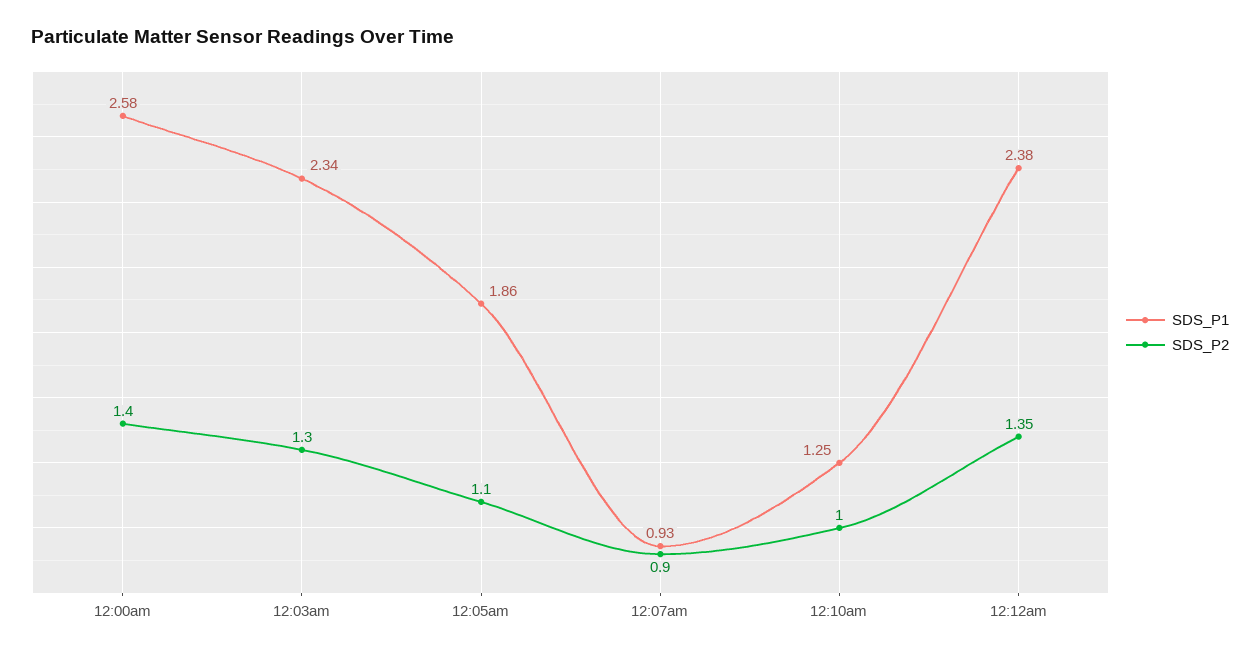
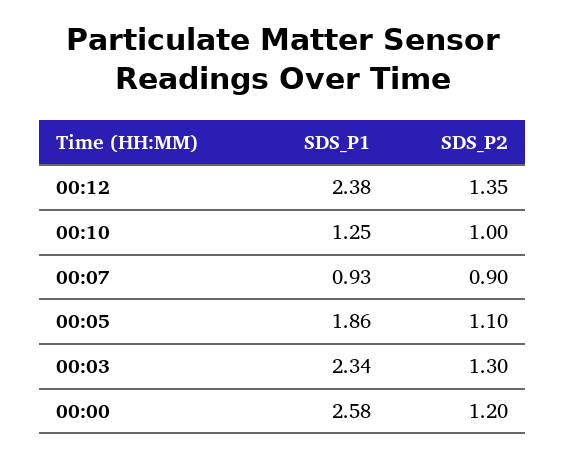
  {
    "SDS_P1": {
      "12:00am": 2.58,
      "12:03am": 2.34,
      "12:05am": 1.86,
      "12:07am": 0.93,
      "12:10am": 1.25,
      "12:12am": 2.38
    },
    "SDS_P2": {
-     "12:00am": 1.4,
+     "12:00am": 1.2,
      "12:03am": 1.3,
      "12:05am": 1.1,
      "12:07am": 0.9,
      "12:10am": 1,
      "12:12am": 1.35
    }
  }

